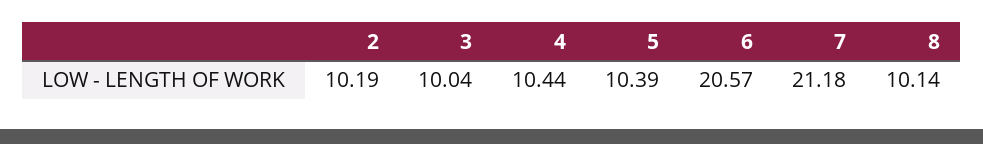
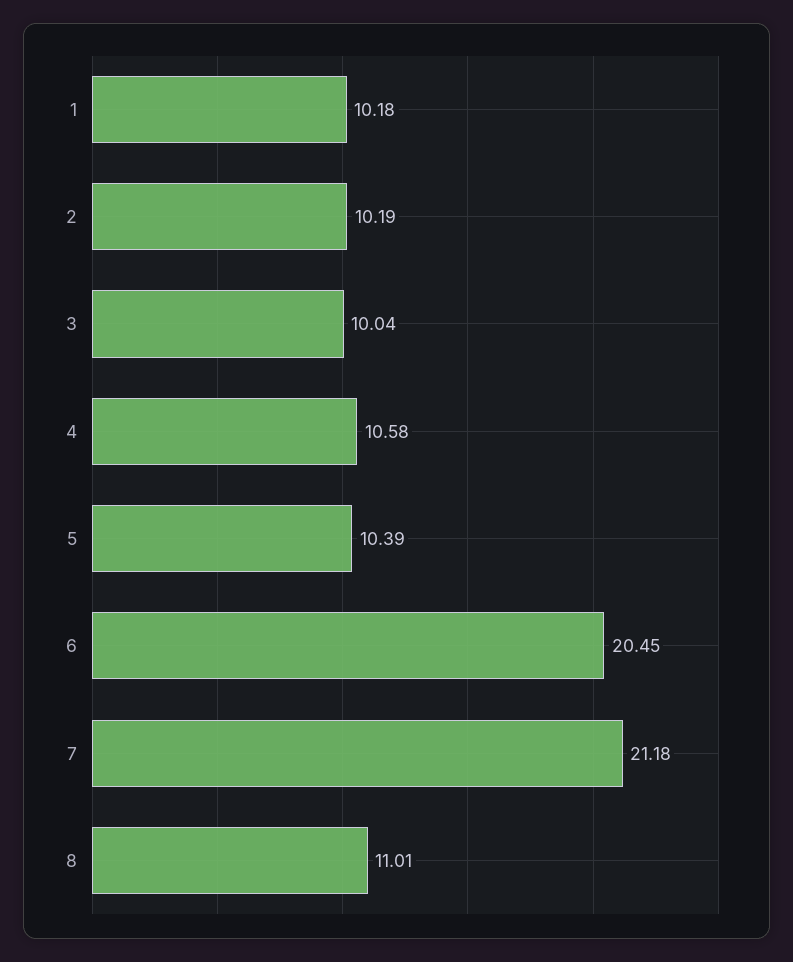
  {
    "2": 10.19,
    "3": 10.04,
-   "4": 10.44,
+   "4": 10.58,
    "5": 10.39,
-   "6": 20.57,
+   "6": 20.45,
    "7": 21.18,
-   "8": 10.14
+   "8": 11.01,
+   "1": 10.18
  }

